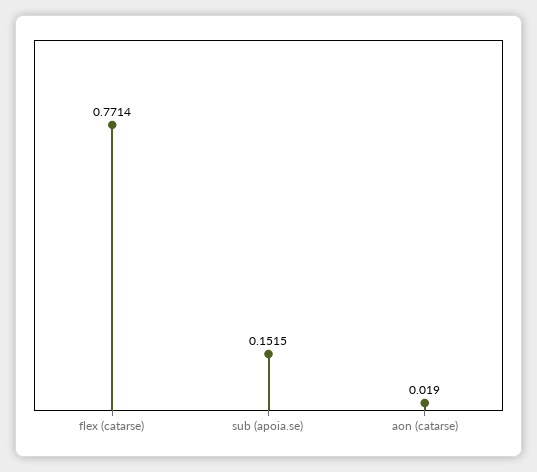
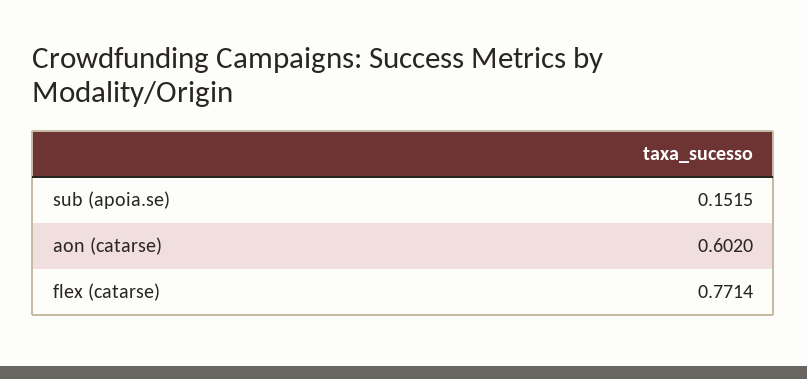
  {
    "flex (catarse)": 0.7714,
    "sub (apoia.se)": 0.1515,
-   "aon (catarse)": 0.019
+   "aon (catarse)": 0.602
  }

